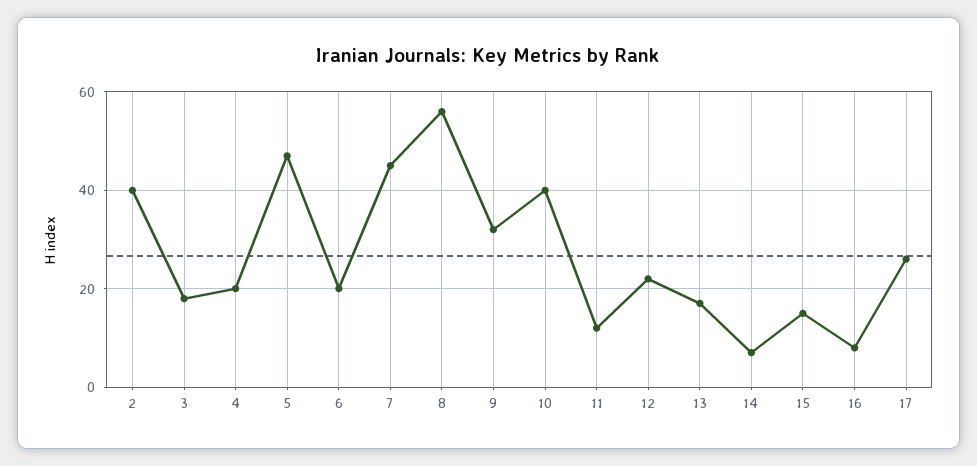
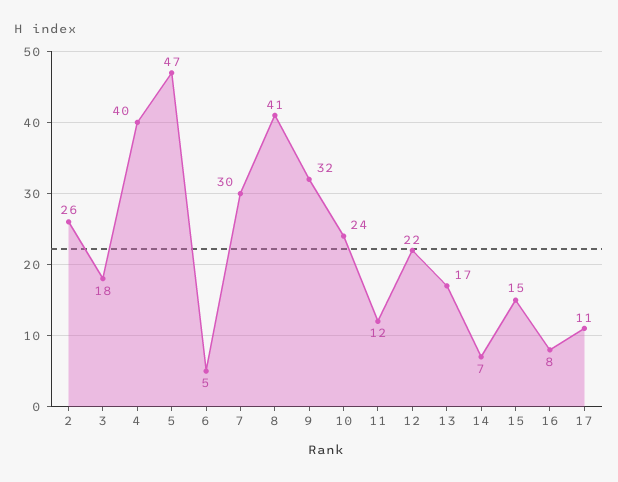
  {
-   "2": 40,
+   "2": 26,
    "3": 18,
-   "4": 20,
+   "4": 40,
    "5": 47,
-   "6": 20,
+   "6": 5,
-   "7": 45,
+   "7": 30,
-   "8": 55,
+   "8": 41,
    "9": 32,
-   "10": 40,
+   "10": 24,
    "11": 12,
    "12": 22,
    "13": 17,
    "14": 7,
    "15": 15,
    "16": 8,
-   "17": 25
+   "17": 11
  }

